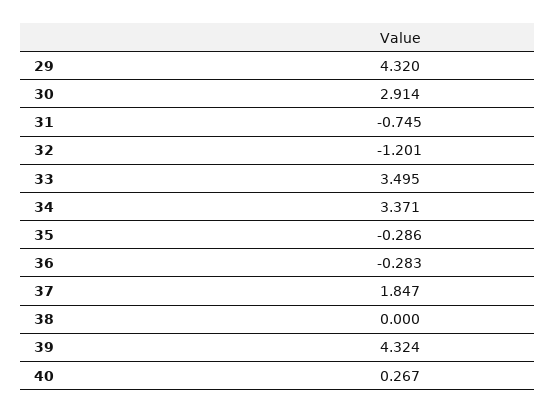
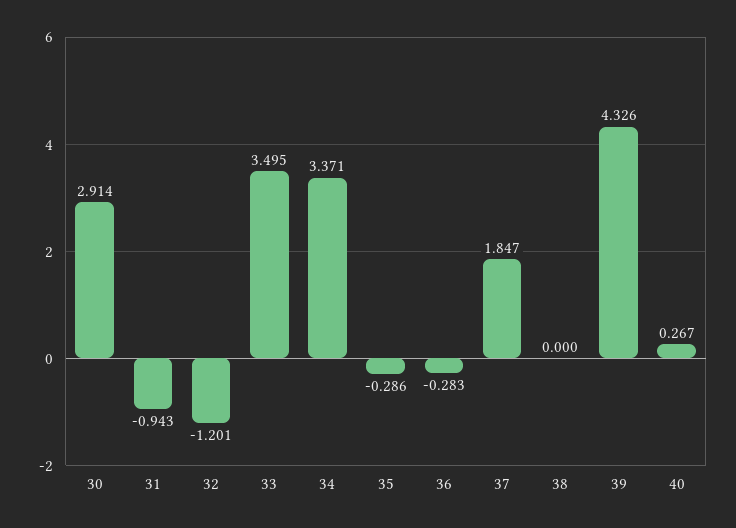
  {
-   "29": 4.32,
    "30": 2.914,
-   "31": -0.745,
+   "31": -0.943,
    "32": -1.201,
    "33": 3.495,
    "34": 3.371,
    "35": -0.286,
    "36": -0.283,
    "37": 1.847,
    "38": 0,
-   "39": 4.324,
+   "39": 4.326,
    "40": 0.267
  }

